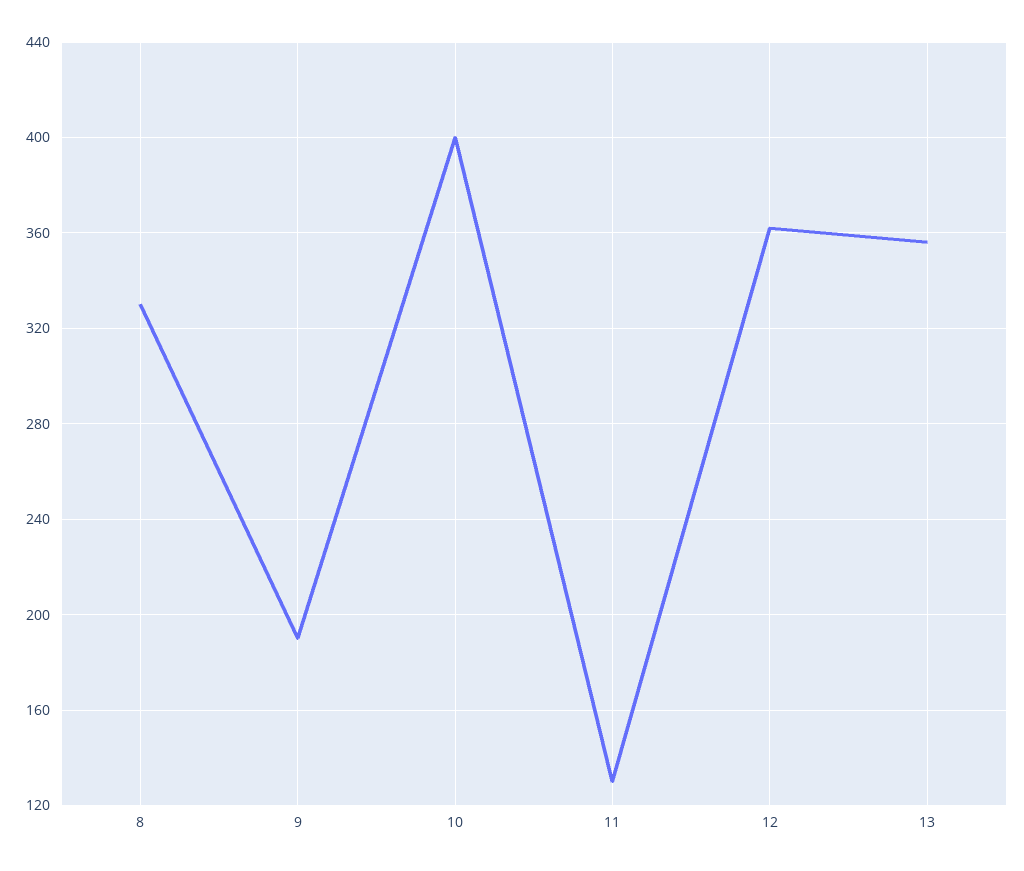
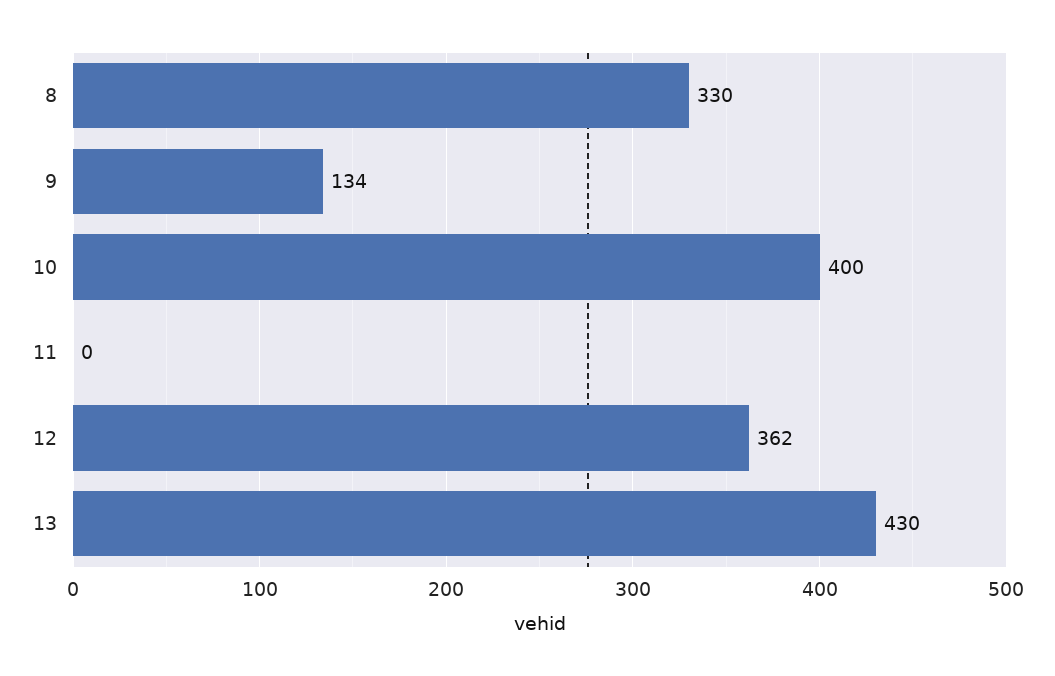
  {
    "8": 330,
-   "9": 190,
+   "9": 134,
    "10": 400,
-   "11": 130,
+   "11": 0,
    "12": 362,
-   "13": 355
+   "13": 430
  }

